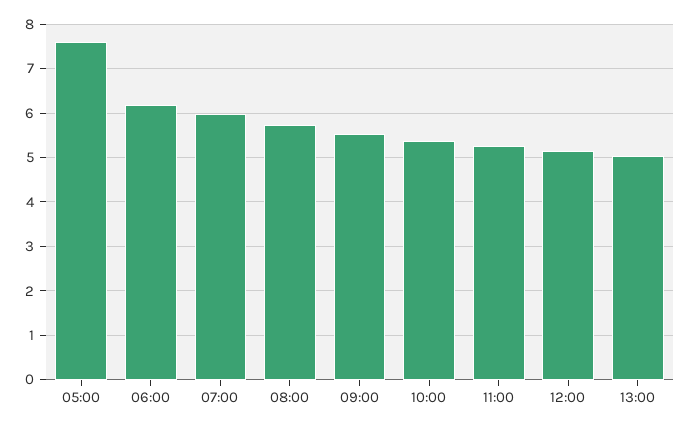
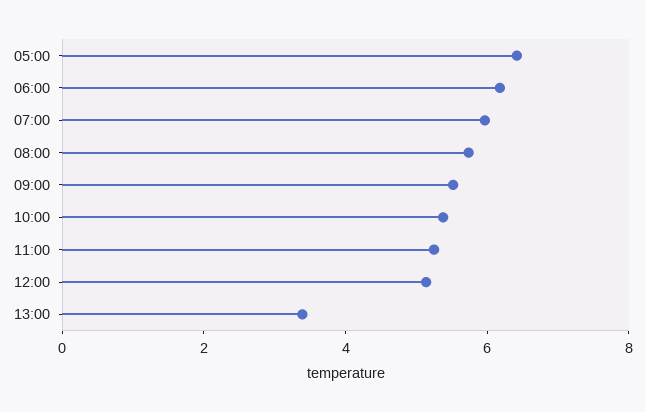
  {
-   "05:00": 7.6,
+   "05:00": 6.5,
    "06:00": 6.2,
    "07:00": 6,
    "08:00": 5.8,
    "09:00": 5.6,
    "10:00": 5.4,
    "11:00": 5.2,
    "12:00": 5.2,
-   "13:00": 5
+   "13:00": 3.5
  }

